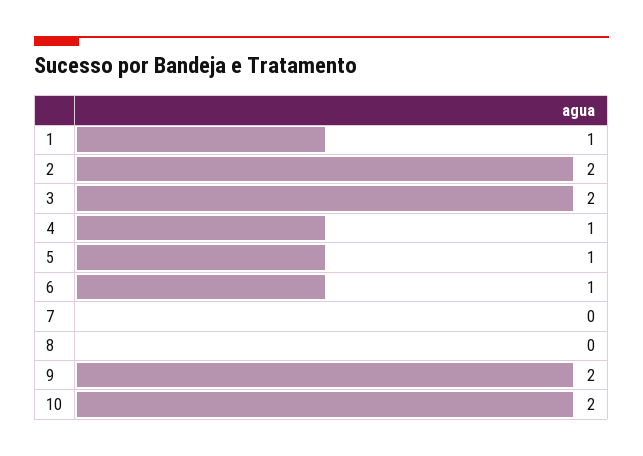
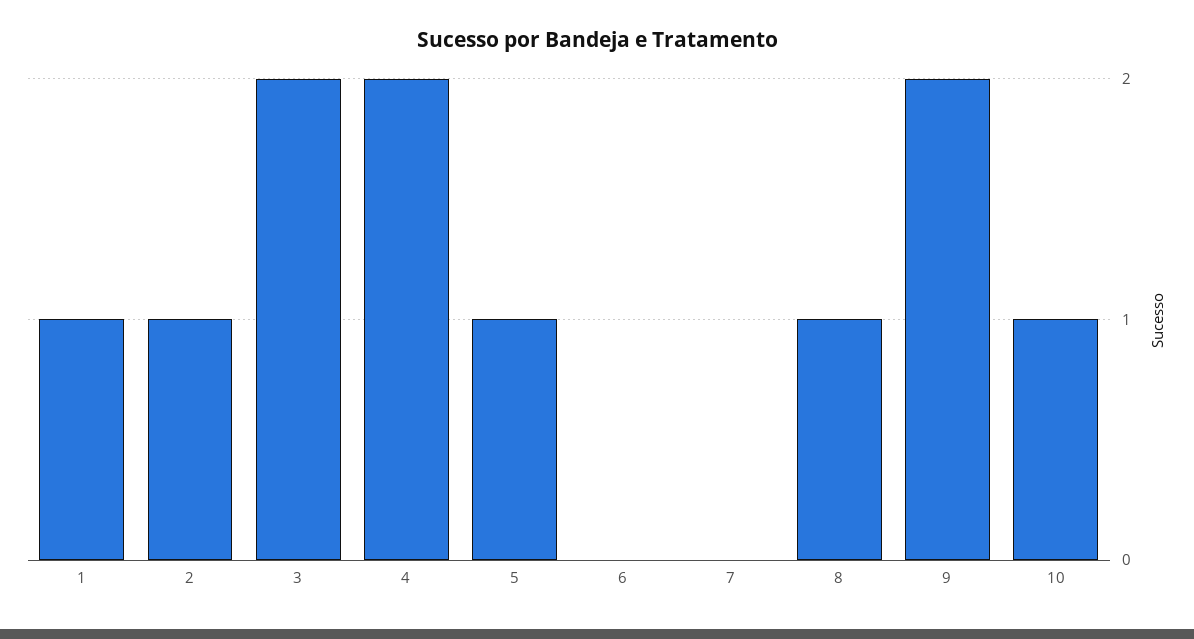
  {
    "1": 1,
-   "2": 2,
+   "2": 1,
    "3": 2,
-   "4": 1,
+   "4": 2,
    "5": 1,
-   "6": 1,
+   "6": 0,
    "7": 0,
-   "8": 0,
+   "8": 1,
    "9": 2,
-   "10": 2
+   "10": 1
  }

